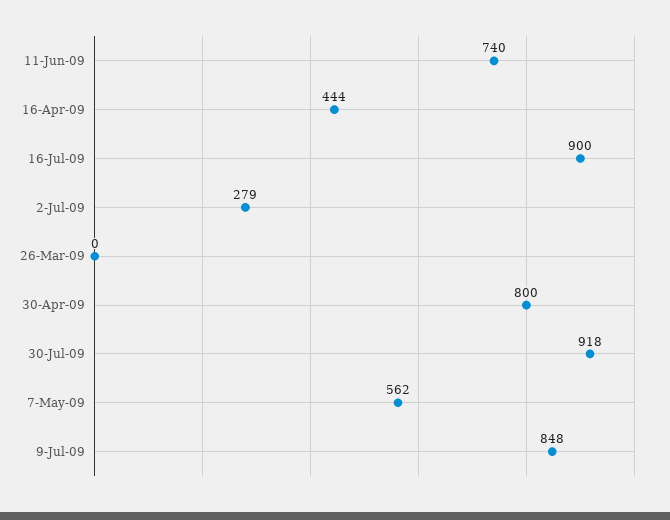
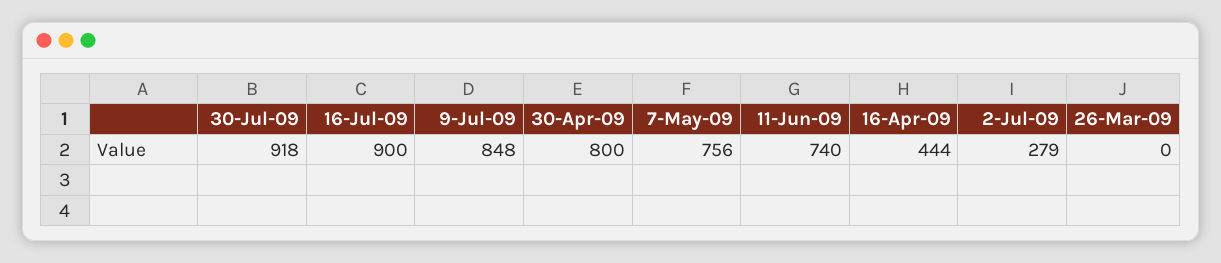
  {
    "11-Jun-09": 740,
    "16-Apr-09": 444,
    "16-Jul-09": 900,
    "2-Jul-09": 279,
    "26-Mar-09": 0,
    "30-Apr-09": 800,
    "30-Jul-09": 918,
-   "7-May-09": 562,
+   "7-May-09": 756,
    "9-Jul-09": 848
  }

